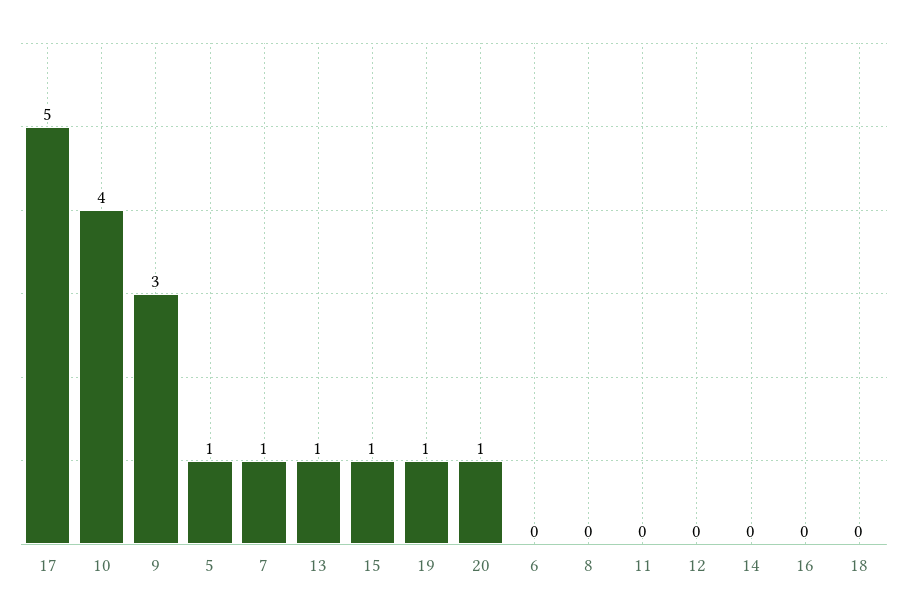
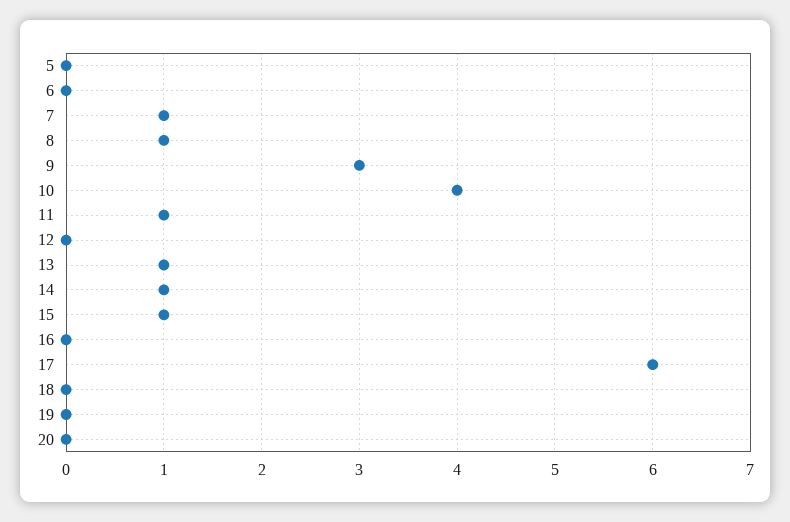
  {
-   "17": 5,
+   "17": 6,
    "10": 4,
    "9": 3,
-   "5": 1,
+   "5": 0,
    "7": 1,
    "13": 1,
    "15": 1,
-   "19": 1,
+   "19": 0,
-   "20": 1,
+   "20": 0,
    "6": 0,
-   "8": 0,
+   "8": 1,
-   "11": 0,
+   "11": 1,
    "12": 0,
-   "14": 0,
+   "14": 1,
    "16": 0,
    "18": 0
  }

